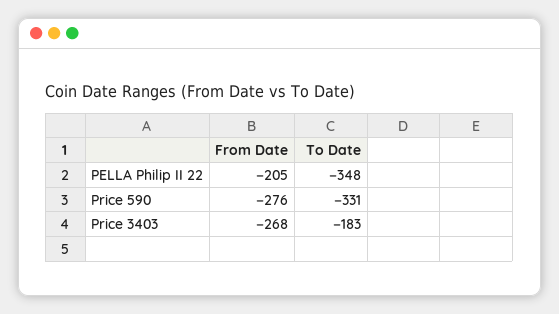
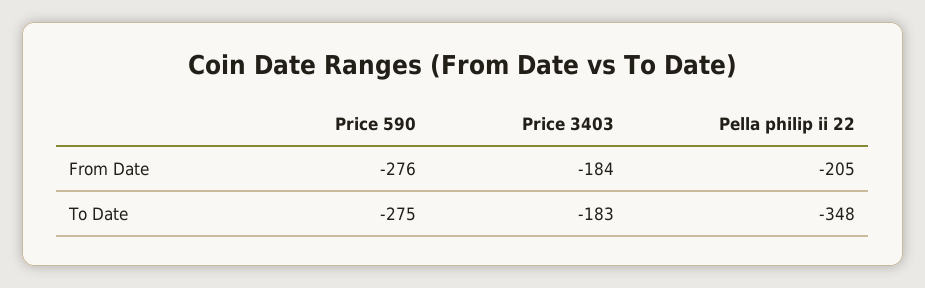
  {
    "From Date": {
      "PELLA Philip II 22": -205,
      "Price 590": -276,
-     "Price 3403": -268
+     "Price 3403": -184
    },
    "To Date": {
      "PELLA Philip II 22": -348,
-     "Price 590": -331,
+     "Price 590": -275,
      "Price 3403": -183
    }
  }

